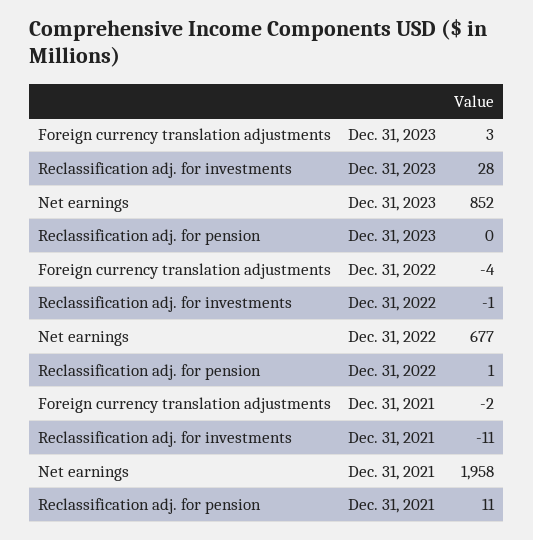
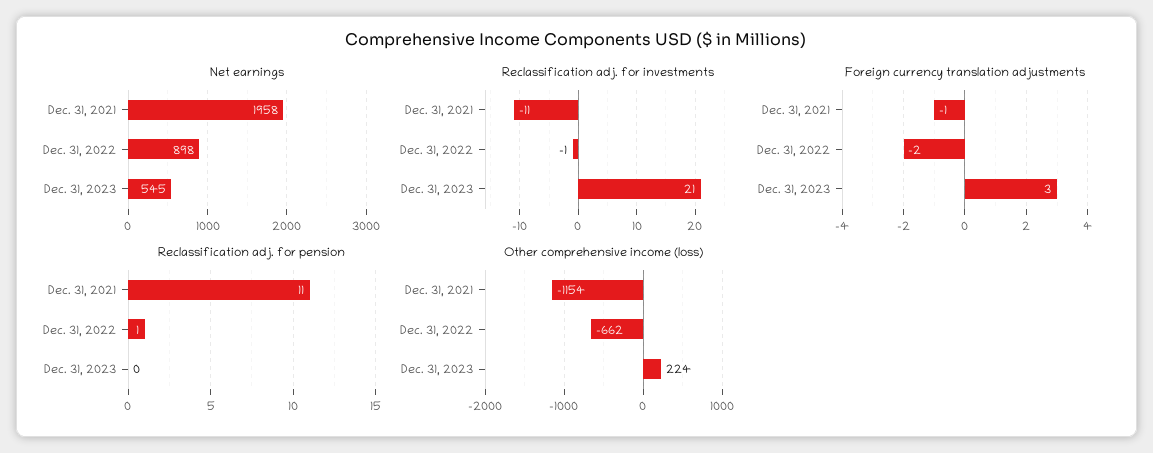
  {
    "Foreign currency translation adjustments": {
      "Dec. 31, 2023": 3,
-     "Dec. 31, 2022": -4,
+     "Dec. 31, 2022": -2,
-     "Dec. 31, 2021": -2
+     "Dec. 31, 2021": -1
    },
    "Reclassification adj. for investments": {
-     "Dec. 31, 2023": 28,
+     "Dec. 31, 2023": 21,
      "Dec. 31, 2022": -1,
      "Dec. 31, 2021": -11
    },
    "Net earnings": {
-     "Dec. 31, 2023": 852,
+     "Dec. 31, 2023": 545,
-     "Dec. 31, 2022": 677,
+     "Dec. 31, 2022": 898,
      "Dec. 31, 2021": 1958
    },
    "Reclassification adj. for pension": {
      "Dec. 31, 2023": 0,
      "Dec. 31, 2022": 1,
      "Dec. 31, 2021": 11
-   }
+   },
+   "Other comprehensive income (loss)": {
+     "Dec. 31, 2021": -1154,
+     "Dec. 31, 2022": -662,
+     "Dec. 31, 2023": 224
+   }
  }

